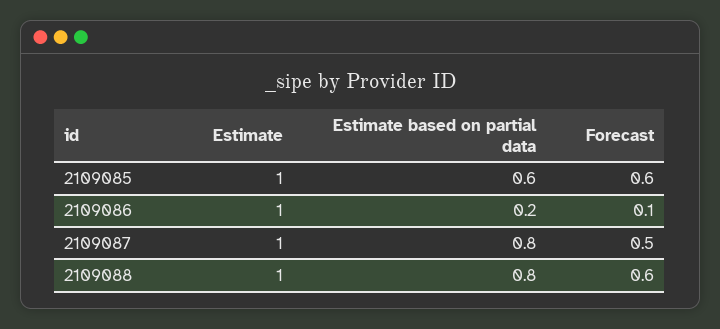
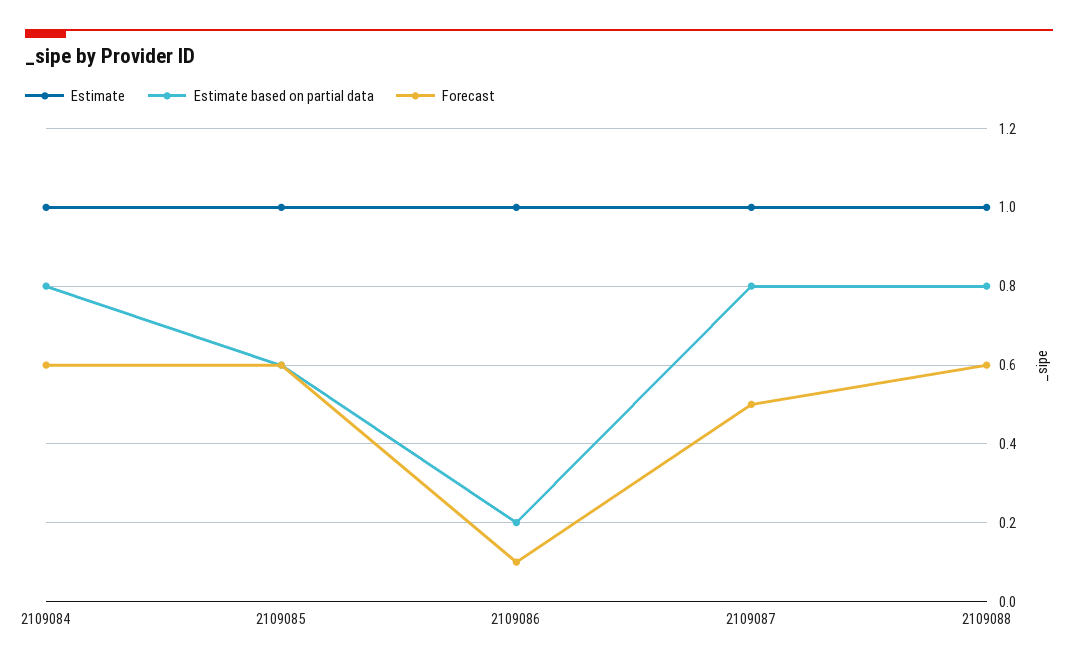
  {
    "Estimate": {
      "2109085": 1,
      "2109086": 1,
      "2109087": 1,
-     "2109088": 1
+     "2109088": 1,
+     "2109084": 1
    },
    "Estimate based on partial data": {
      "2109085": 0.6,
      "2109086": 0.2,
      "2109087": 0.8,
-     "2109088": 0.8
+     "2109088": 0.8,
+     "2109084": 0.8
    },
    "Forecast": {
      "2109085": 0.6,
      "2109086": 0.1,
      "2109087": 0.5,
-     "2109088": 0.6
+     "2109088": 0.6,
+     "2109084": 0.6
    }
  }

